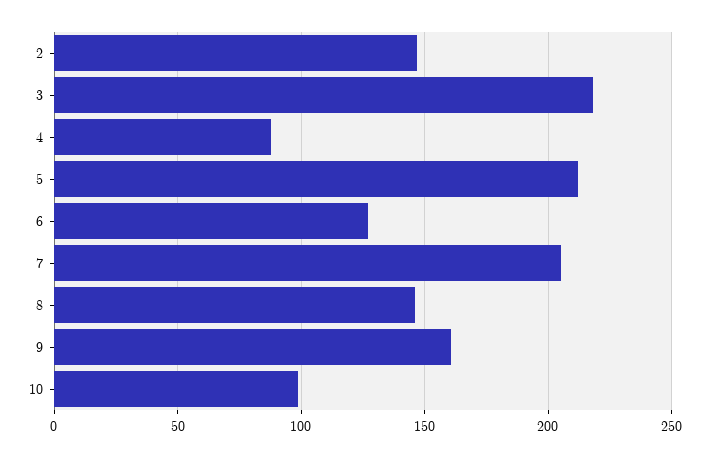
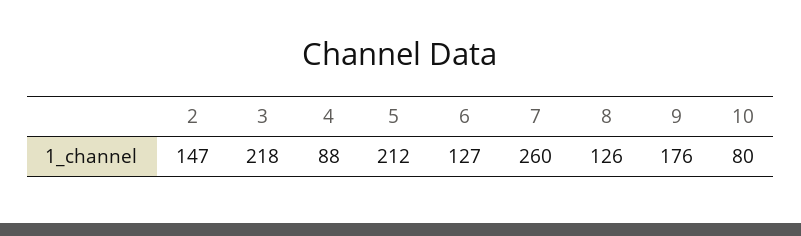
  {
    "2": 147,
    "3": 218,
    "4": 88,
    "5": 212,
    "6": 127,
-   "7": 205,
+   "7": 260,
-   "8": 145,
+   "8": 126,
-   "9": 160,
+   "9": 176,
-   "10": 100
+   "10": 80
  }

